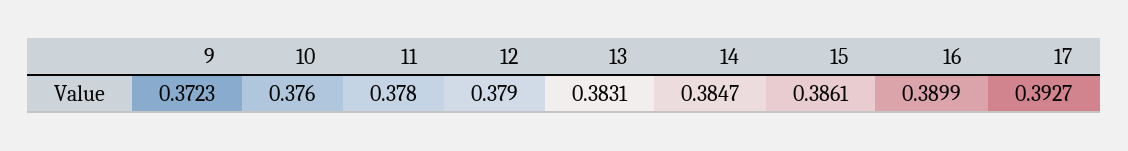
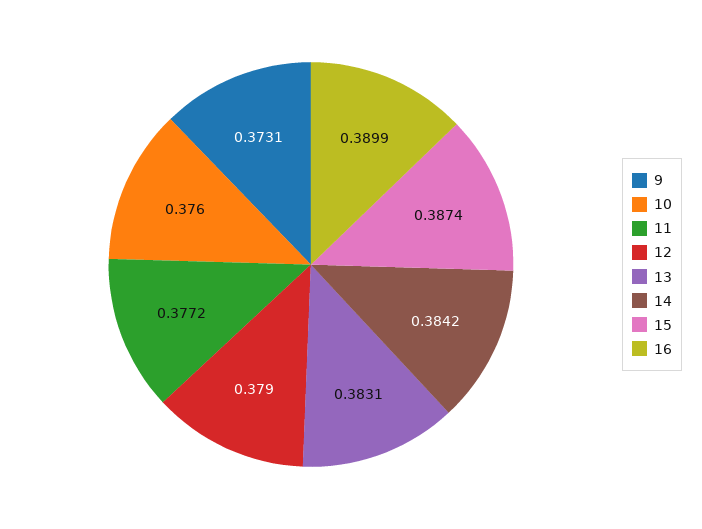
  {
-   "9": 0.3723,
+   "9": 0.3731,
    "10": 0.376,
-   "11": 0.378,
+   "11": 0.3772,
    "12": 0.379,
    "13": 0.3831,
-   "14": 0.3847,
+   "14": 0.3842,
-   "15": 0.3861,
+   "15": 0.3874,
-   "16": 0.3899,
+   "16": 0.3899
-   "17": 0.3927
  }

